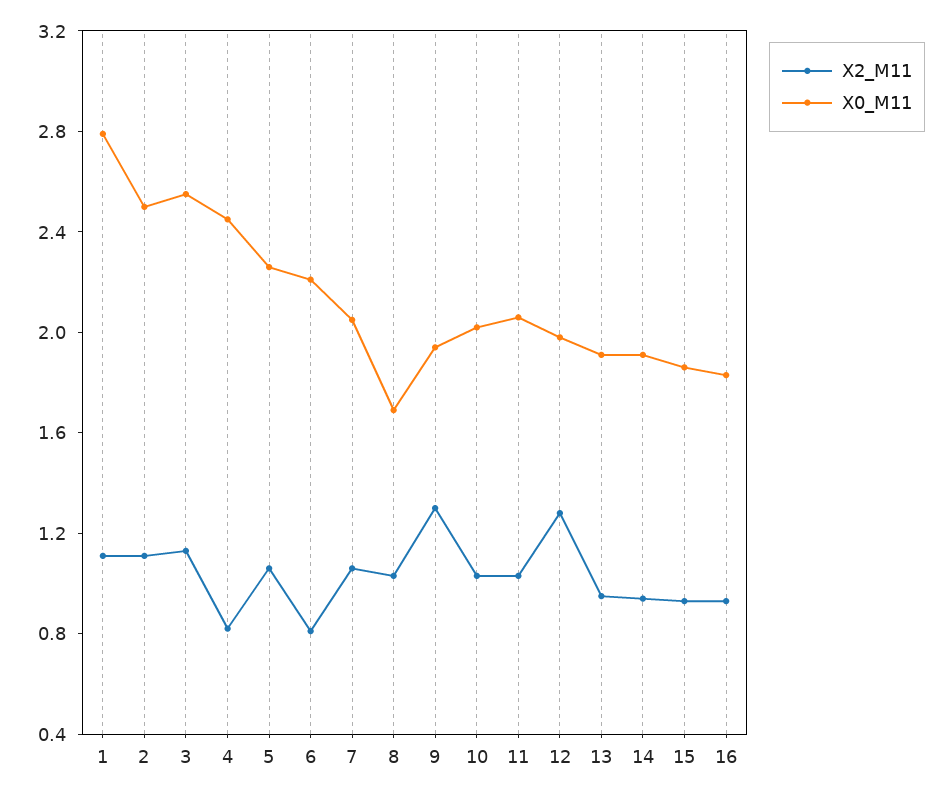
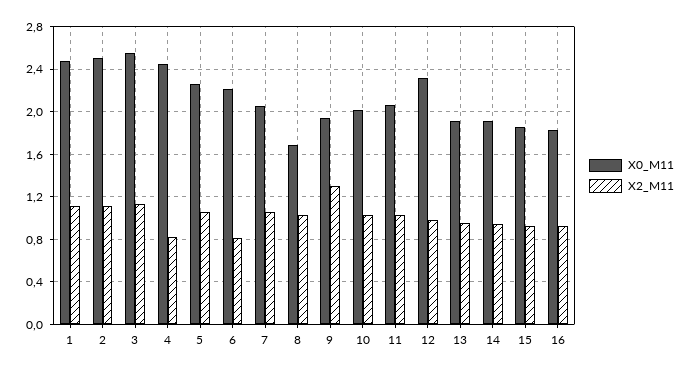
  {
    "X2_M11": {
      "1": 1.1,
      "2": 1.1,
      "3": 1.1,
      "4": 0.8,
      "5": 1.1,
      "6": 0.8,
      "7": 1.1,
      "8": 1,
      "9": 1.3,
      "10": 1,
      "11": 1,
-     "12": 1.3,
+     "12": 1,
      "13": 1,
      "14": 0.9,
      "15": 0.9,
      "16": 0.9
    },
    "X0_M11": {
-     "1": 2.8,
+     "1": 2.5,
      "2": 2.5,
      "3": 2.6,
      "4": 2.5,
      "5": 2.3,
      "6": 2.2,
      "7": 2.1,
      "8": 1.7,
      "9": 1.9,
      "10": 2,
      "11": 2.1,
-     "12": 2,
+     "12": 2.3,
      "13": 1.9,
      "14": 1.9,
      "15": 1.9,
      "16": 1.8
    }
  }

